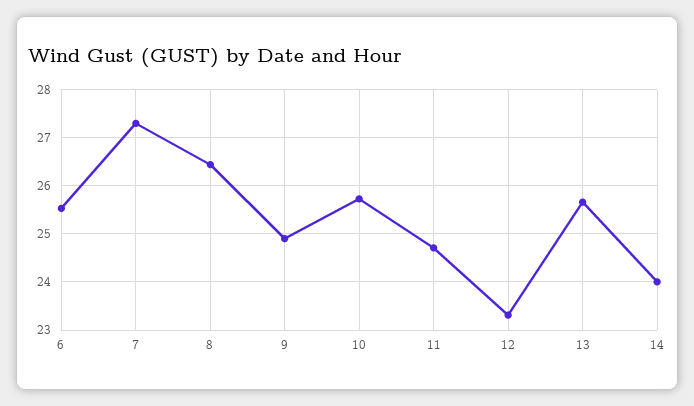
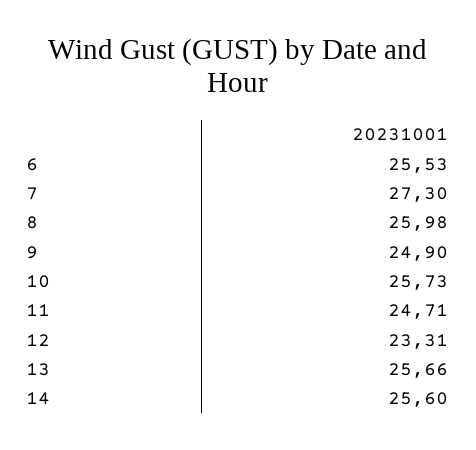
  {
    "6": 25.53,
    "7": 27.3,
-   "8": 26.4,
+   "8": 25.98,
    "9": 24.9,
    "10": 25.73,
    "11": 24.71,
    "12": 23.31,
    "13": 25.66,
-   "14": 24
+   "14": 25.6
  }

